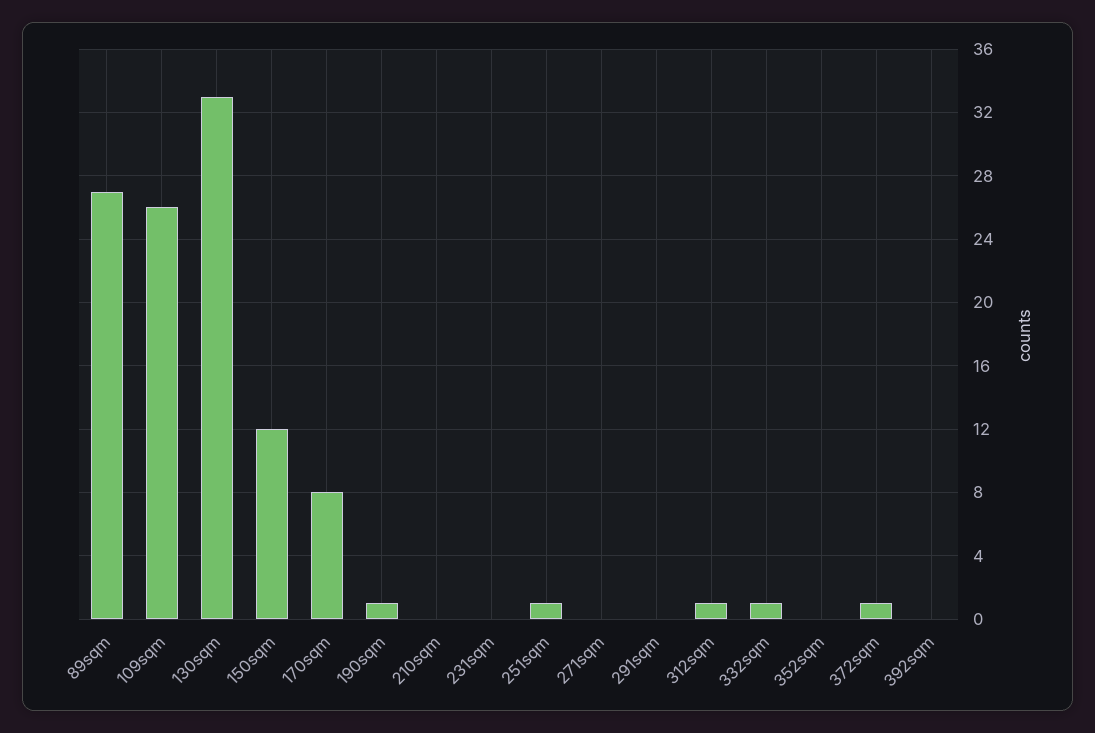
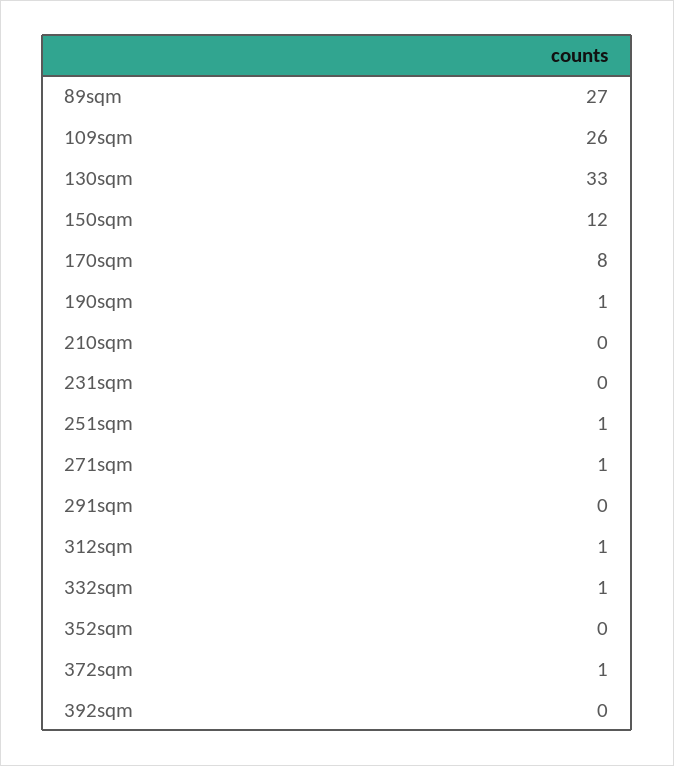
  {
    "89sqm": 27,
    "109sqm": 26,
    "130sqm": 33,
    "150sqm": 12,
    "170sqm": 8,
    "190sqm": 1,
    "210sqm": 0,
    "231sqm": 0,
    "251sqm": 1,
-   "271sqm": 0,
+   "271sqm": 1,
    "291sqm": 0,
    "312sqm": 1,
    "332sqm": 1,
    "352sqm": 0,
    "372sqm": 1,
    "392sqm": 0
  }

